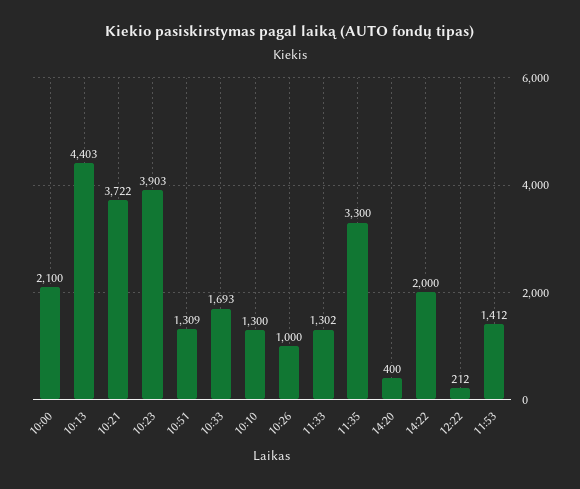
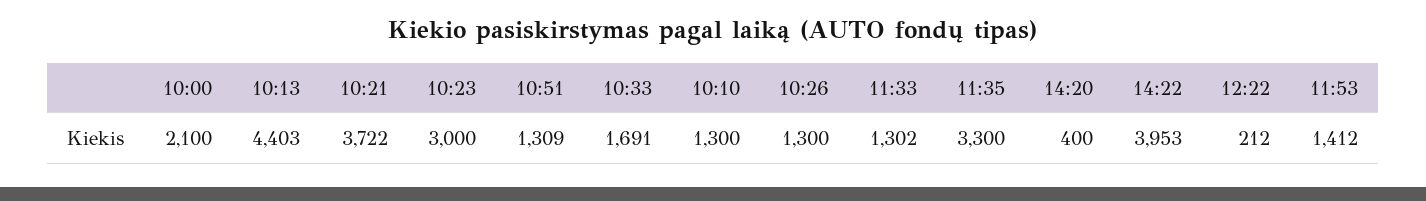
  {
    "10:00": 2100,
    "10:13": 4403,
    "10:21": 3722,
-   "10:23": 3903,
+   "10:23": 3000,
    "10:51": 1309,
-   "10:33": 1693,
+   "10:33": 1691,
    "10:10": 1300,
-   "10:26": 1000,
+   "10:26": 1300,
    "11:33": 1302,
    "11:35": 3300,
    "14:20": 400,
-   "14:22": 2000,
+   "14:22": 3953,
    "12:22": 212,
    "11:53": 1412
  }

